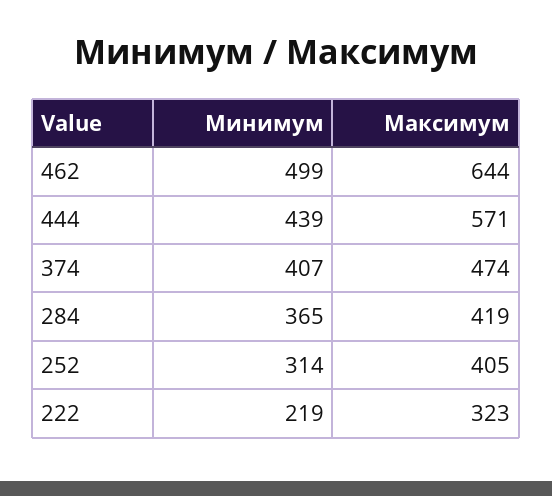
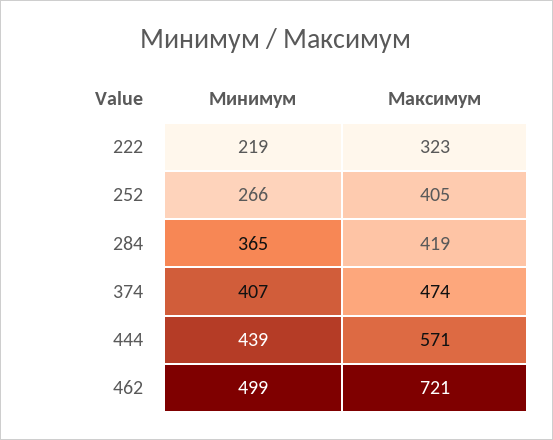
  {
    "Минимум": {
      "462": 499,
      "444": 439,
      "374": 407,
      "284": 365,
-     "252": 314,
+     "252": 266,
      "222": 219
    },
    "Максимум": {
-     "462": 644,
+     "462": 721,
      "444": 571,
      "374": 474,
      "284": 419,
      "252": 405,
      "222": 323
    }
  }

